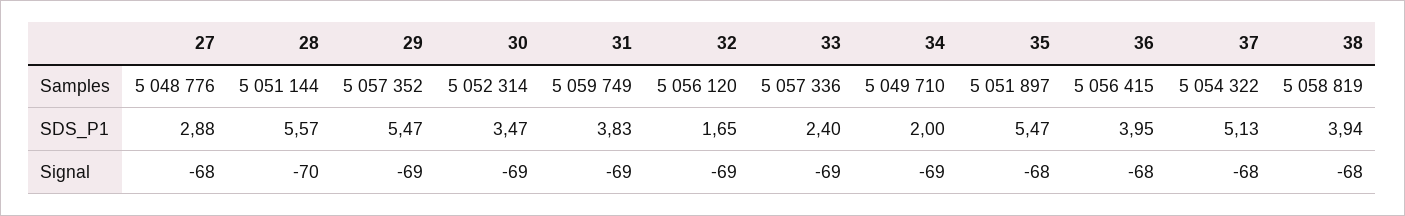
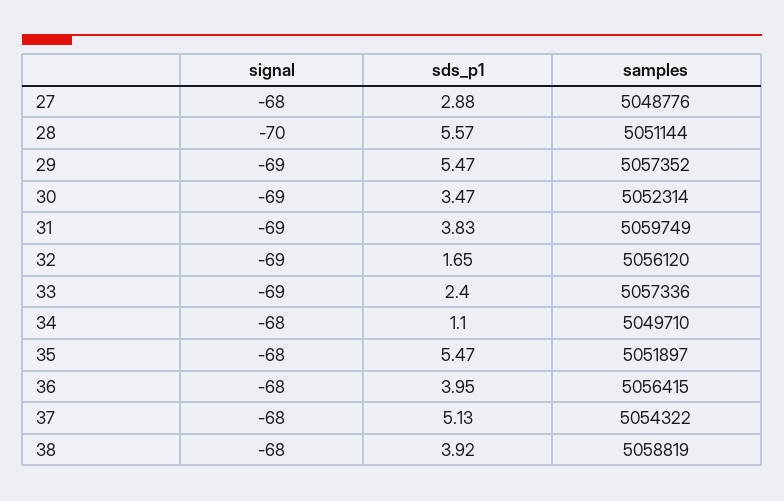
  {
    "27": {
      "Samples": 5048776,
      "SDS_P1": 2.88,
      "Signal": -68
    },
    "28": {
      "Samples": 5051144,
      "SDS_P1": 5.57,
      "Signal": -70
    },
    "29": {
      "Samples": 5057352,
      "SDS_P1": 5.47,
      "Signal": -69
    },
    "30": {
      "Samples": 5052314,
      "SDS_P1": 3.47,
      "Signal": -69
    },
    "31": {
      "Samples": 5059749,
      "SDS_P1": 3.83,
      "Signal": -69
    },
    "32": {
      "Samples": 5056120,
      "SDS_P1": 1.65,
      "Signal": -69
    },
    "33": {
      "Samples": 5057336,
      "SDS_P1": 2.4,
      "Signal": -69
    },
    "34": {
      "Samples": 5049710,
-     "SDS_P1": 2,
+     "SDS_P1": 1.1,
-     "Signal": -69
+     "Signal": -68
    },
    "35": {
      "Samples": 5051897,
      "SDS_P1": 5.47,
      "Signal": -68
    },
    "36": {
      "Samples": 5056415,
      "SDS_P1": 3.95,
      "Signal": -68
    },
    "37": {
      "Samples": 5054322,
      "SDS_P1": 5.13,
      "Signal": -68
    },
    "38": {
      "Samples": 5058819,
-     "SDS_P1": 3.94,
+     "SDS_P1": 3.92,
      "Signal": -68
    }
  }

